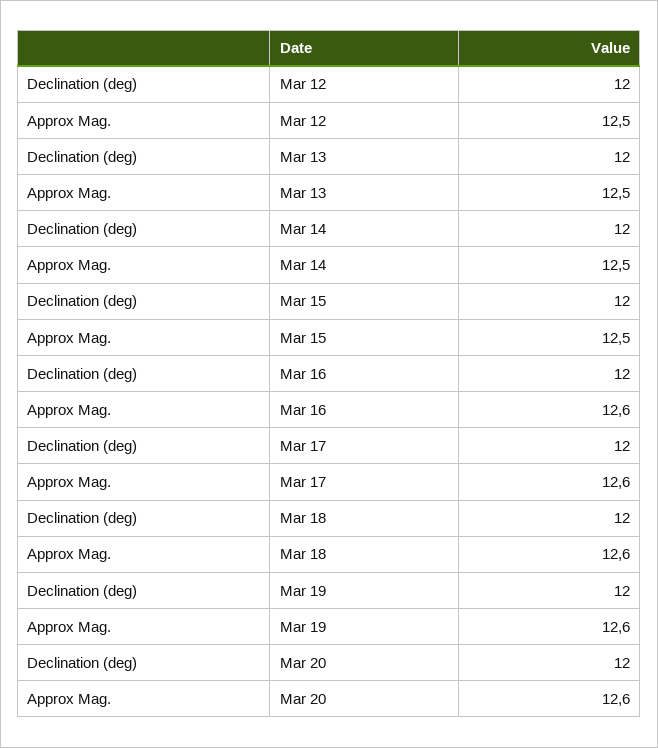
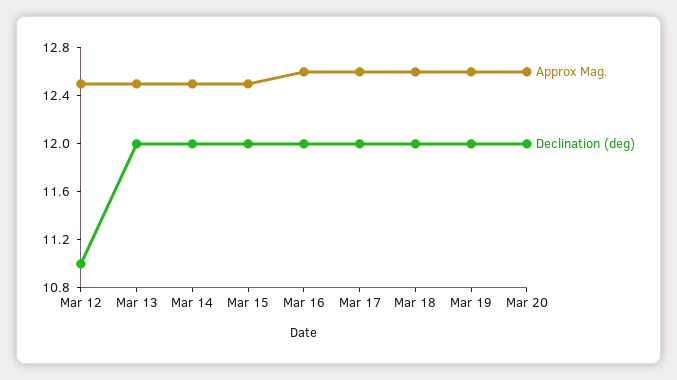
  {
    "Declination (deg)": {
-     "Mar 12": 12,
+     "Mar 12": 11,
      "Mar 13": 12,
      "Mar 14": 12,
      "Mar 15": 12,
      "Mar 16": 12,
      "Mar 17": 12,
      "Mar 18": 12,
      "Mar 19": 12,
      "Mar 20": 12
    },
    "Approx Mag.": {
      "Mar 12": 12.5,
      "Mar 13": 12.5,
      "Mar 14": 12.5,
      "Mar 15": 12.5,
      "Mar 16": 12.6,
      "Mar 17": 12.6,
      "Mar 18": 12.6,
      "Mar 19": 12.6,
      "Mar 20": 12.6
    }
  }

